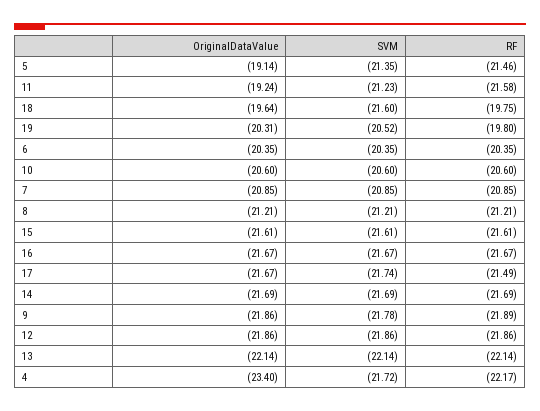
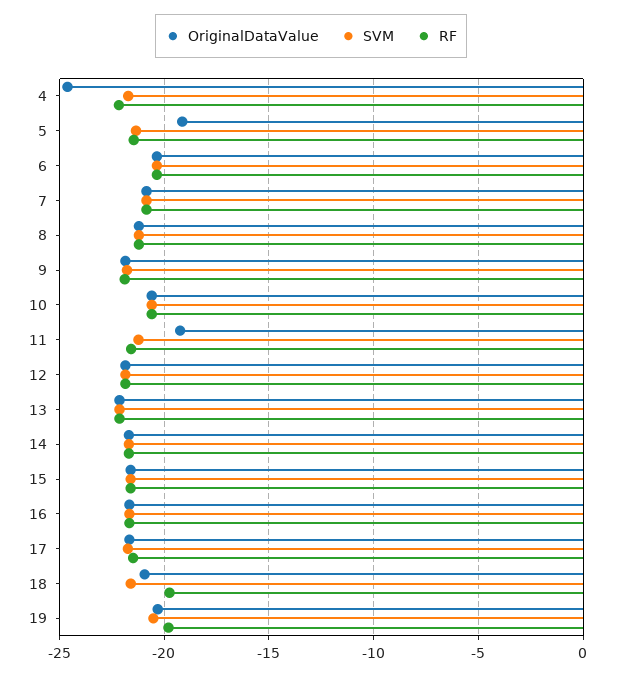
  {
    "OriginalDataValue": {
      "5": -19.14,
      "11": -19.24,
-     "18": -19.64,
+     "18": -21,
      "19": -20.31,
      "6": -20.35,
      "10": -20.6,
      "7": -20.85,
      "8": -21.21,
      "15": -21.61,
      "16": -21.67,
      "17": -21.67,
      "14": -21.69,
      "9": -21.86,
      "12": -21.86,
      "13": -22.14,
-     "4": -23.4
+     "4": -24.5
    },
    "SVM": {
      "5": -21.35,
      "11": -21.23,
      "18": -21.6,
      "19": -20.52,
      "6": -20.35,
      "10": -20.6,
      "7": -20.85,
      "8": -21.21,
      "15": -21.61,
      "16": -21.67,
      "17": -21.74,
      "14": -21.69,
      "9": -21.78,
      "12": -21.86,
      "13": -22.14,
      "4": -21.72
    },
    "RF": {
      "5": -21.46,
      "11": -21.58,
      "18": -19.75,
      "19": -19.8,
      "6": -20.35,
      "10": -20.6,
      "7": -20.85,
      "8": -21.21,
      "15": -21.61,
      "16": -21.67,
      "17": -21.49,
      "14": -21.69,
      "9": -21.89,
      "12": -21.86,
      "13": -22.14,
      "4": -22.17
    }
  }

